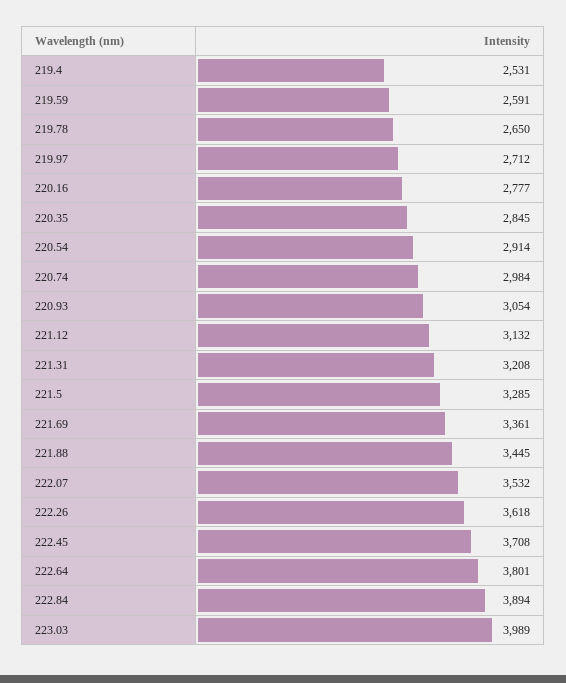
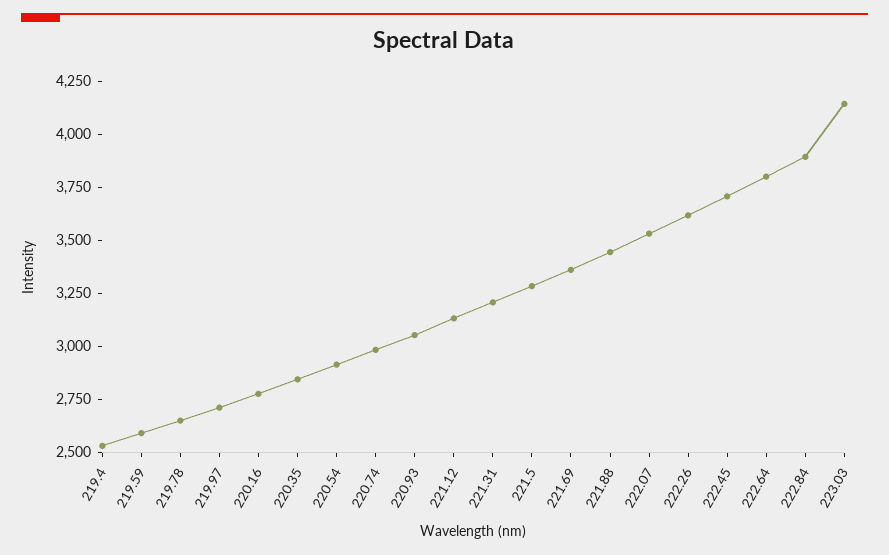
  {
    "219.4": 2531,
    "219.59": 2591,
    "219.78": 2650,
    "219.97": 2712,
    "220.16": 2777,
    "220.35": 2845,
    "220.54": 2914,
    "220.74": 2984,
    "220.93": 3054,
    "221.12": 3132,
    "221.31": 3208,
    "221.5": 3285,
    "221.69": 3361,
    "221.88": 3445,
    "222.07": 3532,
    "222.26": 3618,
    "222.45": 3708,
    "222.64": 3801,
    "222.84": 3894,
-   "223.03": 3989
+   "223.03": 4150
  }

